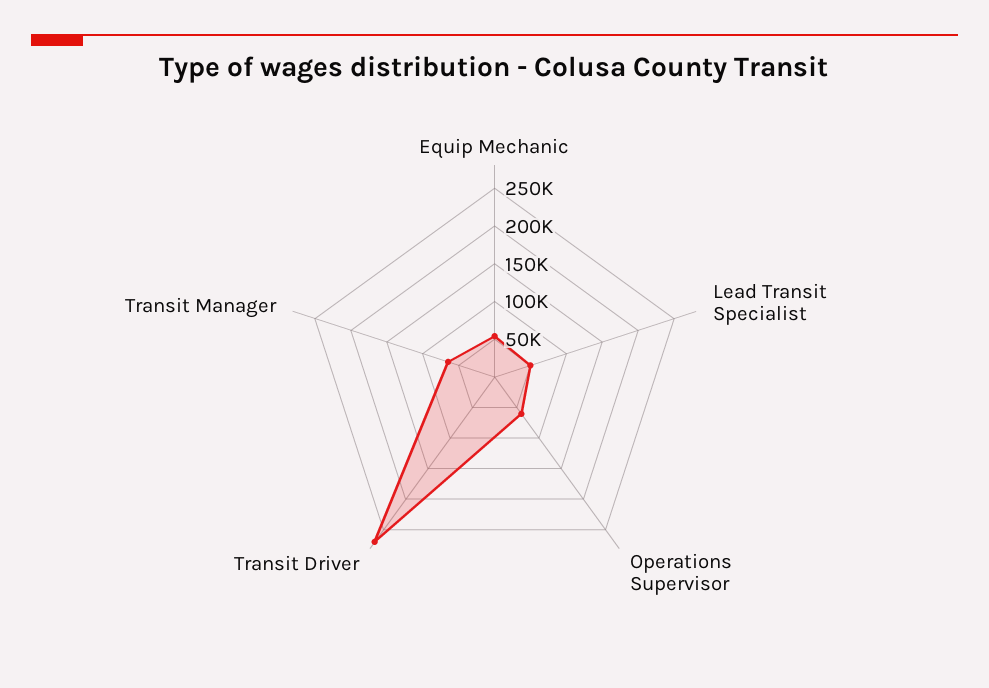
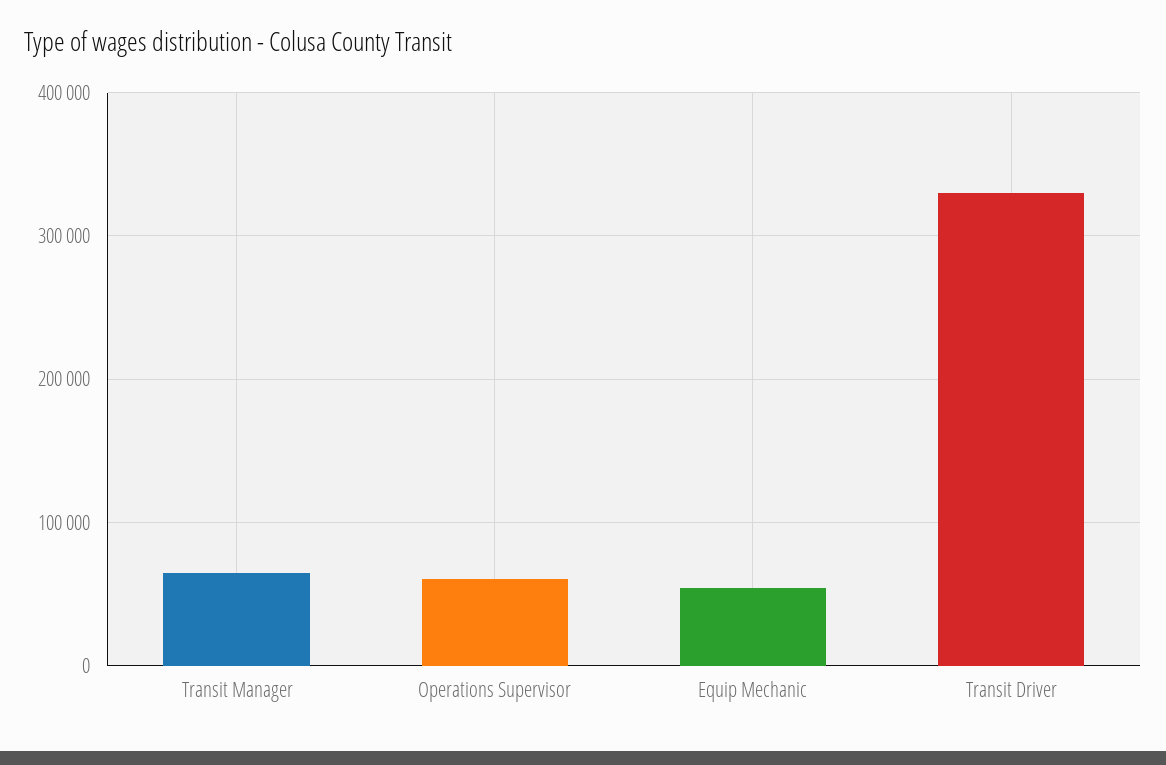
  {
    "Equip Mechanic": 50000,
-   "Lead Transit Specialist": 50000,
    "Operations Supervisor": 60000,
-   "Transit Driver": 275000,
+   "Transit Driver": 330000,
    "Transit Manager": 60000
  }

